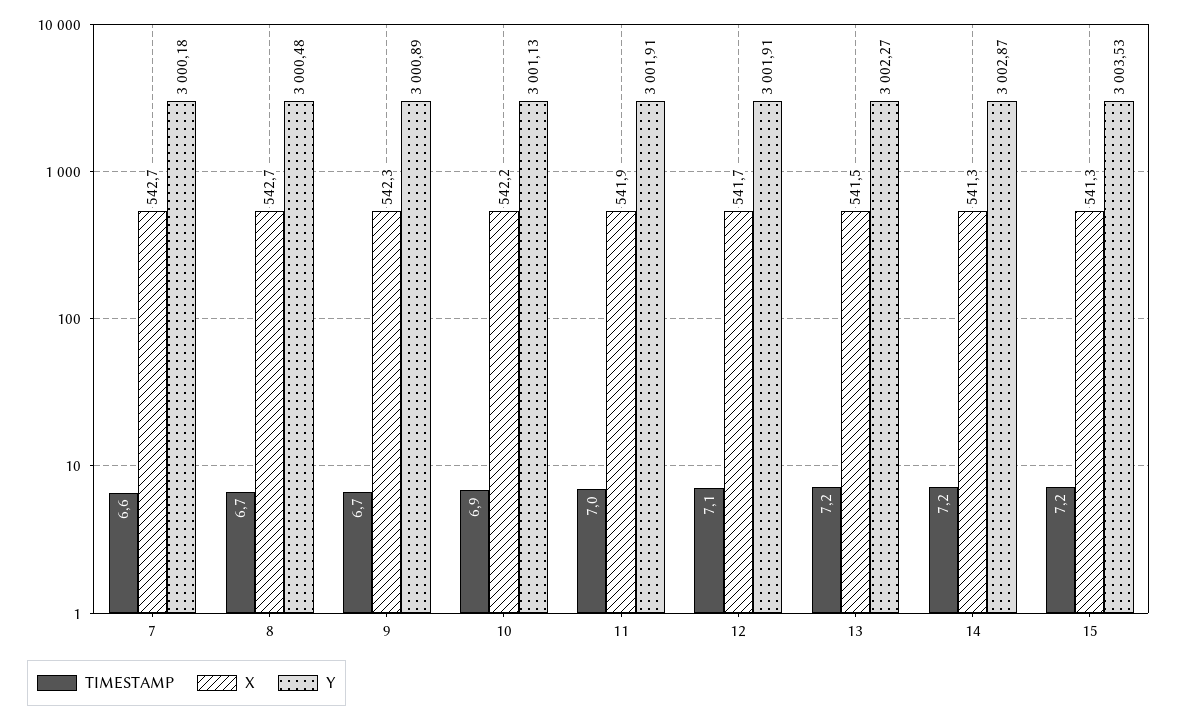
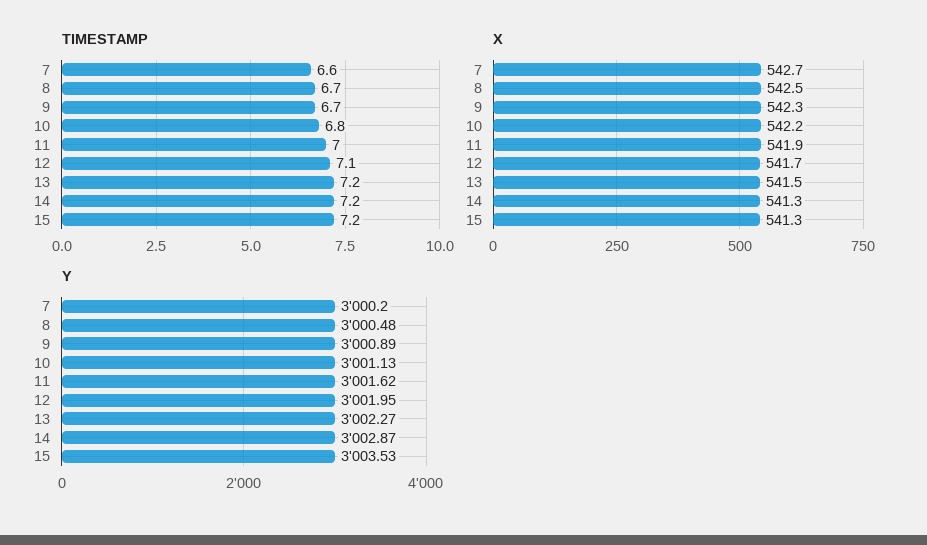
  {
    "TIMESTAMP": {
      "7": 6.6,
      "8": 6.7,
      "9": 6.7,
-     "10": 6.9,
+     "10": 6.8,
      "11": 7,
      "12": 7.1,
      "13": 7.2,
      "14": 7.2,
      "15": 7.2
    },
    "X": {
      "7": 542.7,
-     "8": 542.7,
+     "8": 542.5,
      "9": 542.3,
      "10": 542.2,
      "11": 541.9,
      "12": 541.7,
      "13": 541.5,
      "14": 541.3,
      "15": 541.3
    },
    "Y": {
-     "7": 3000.18,
+     "7": 3000.2,
      "8": 3000.48,
      "9": 3000.89,
      "10": 3001.13,
-     "11": 3001.91,
+     "11": 3001.62,
-     "12": 3001.91,
+     "12": 3001.95,
      "13": 3002.27,
      "14": 3002.87,
      "15": 3003.53
    }
  }

